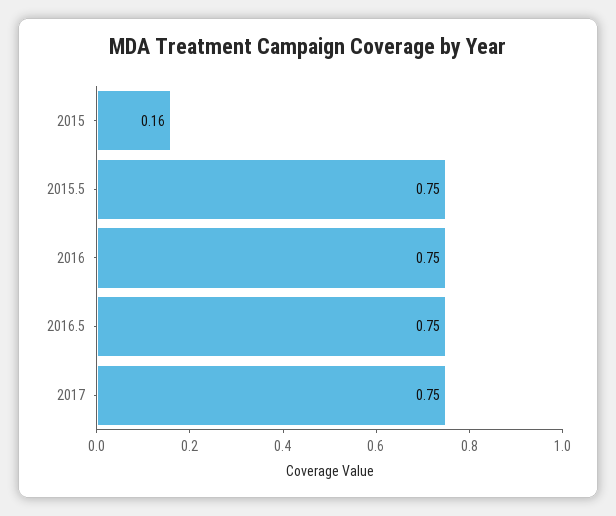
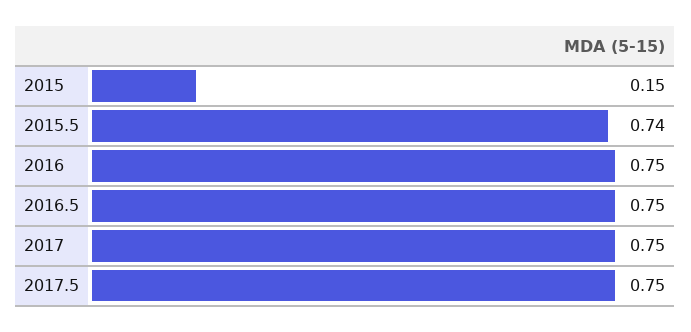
  {
-   "2015": 0.16,
+   "2015": 0.15,
-   "2015.5": 0.75,
+   "2015.5": 0.74,
    "2016": 0.75,
    "2016.5": 0.75,
-   "2017": 0.75
+   "2017": 0.75,
+   "2017.5": 0.75
  }

